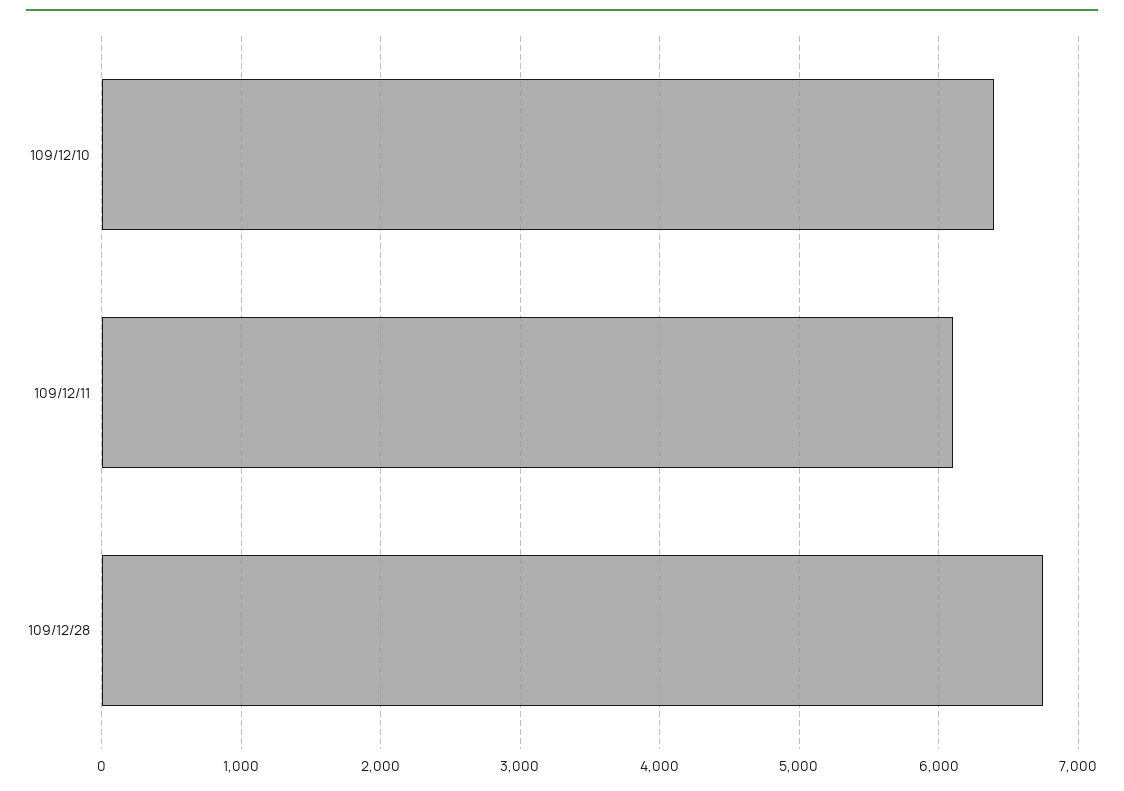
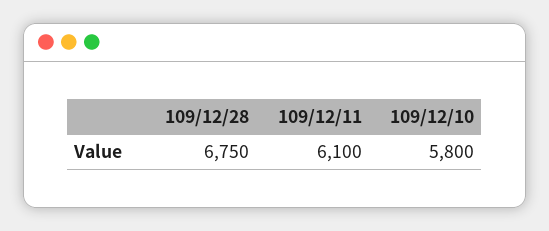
  {
-   "109/12/10": 6400,
+   "109/12/10": 5800,
    "109/12/11": 6100,
    "109/12/28": 6750
  }

